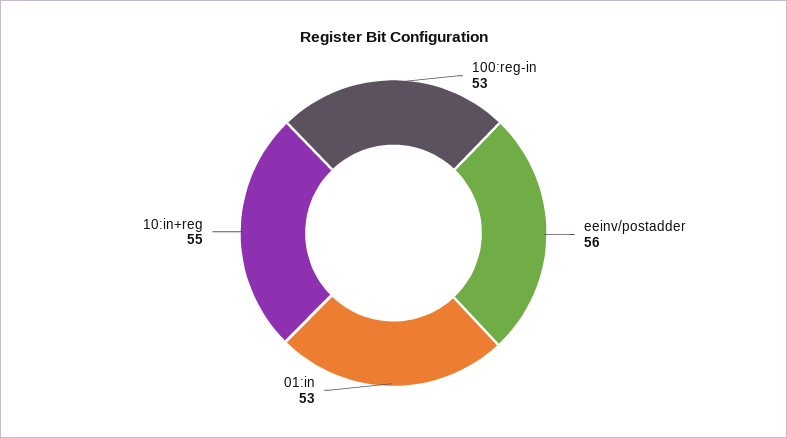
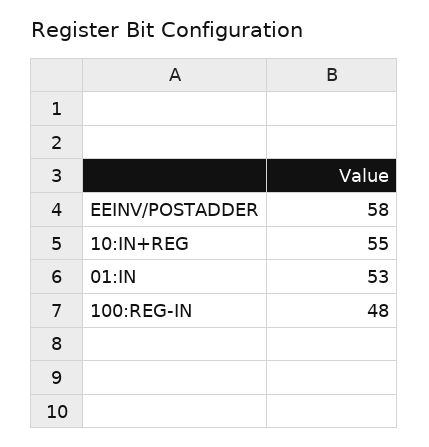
  {
-   "100:reg-in": 53,
+   "100:reg-in": 48,
-   "eeinv/postadder": 56,
+   "eeinv/postadder": 58,
    "01:in": 53,
    "10:in+reg": 55
  }

